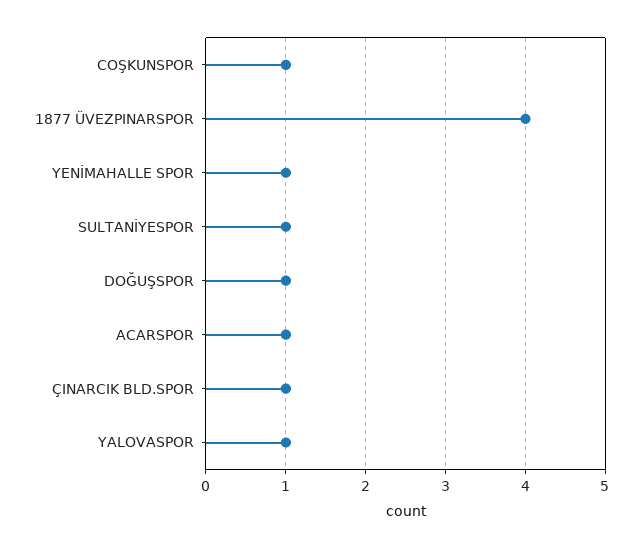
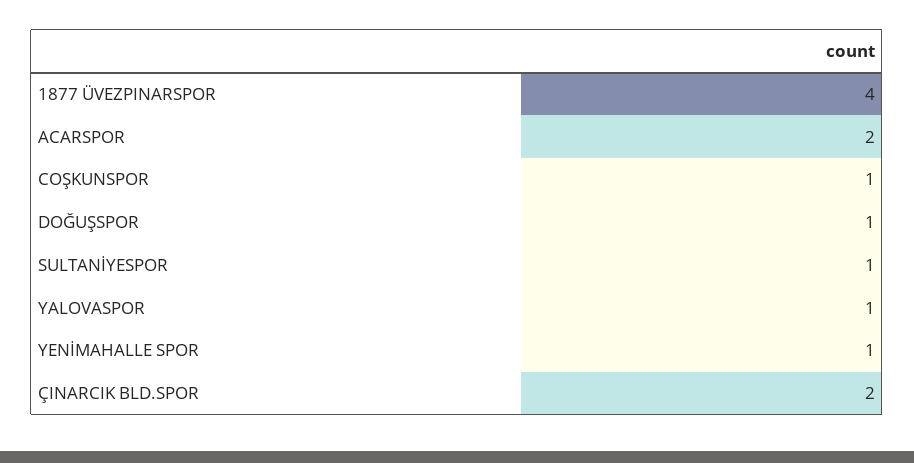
  {
    "COŞKUNSPOR": 1,
    "1877 ÜVEZPINARSPOR": 4,
    "YENİMAHALLE SPOR": 1,
    "SULTANİYESPOR": 1,
    "DOĞUŞSPOR": 1,
-   "ACARSPOR": 1,
+   "ACARSPOR": 2,
-   "ÇINARCIK BLD.SPOR": 1,
+   "ÇINARCIK BLD.SPOR": 2,
    "YALOVASPOR": 1
  }

